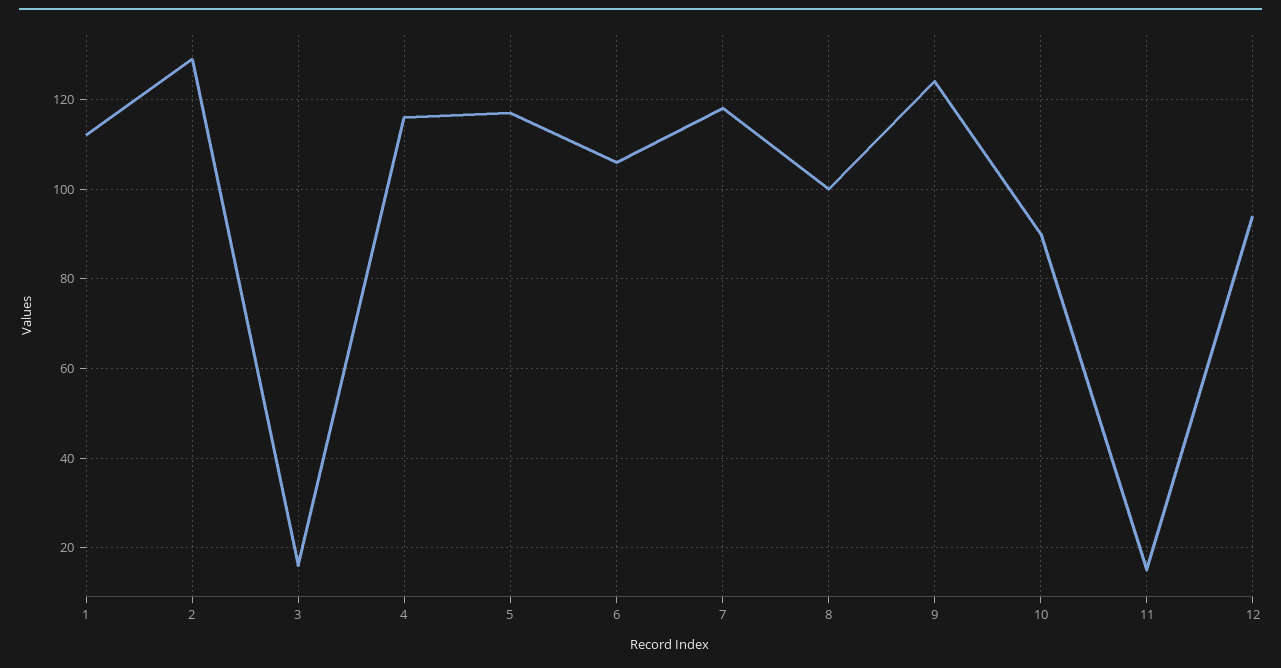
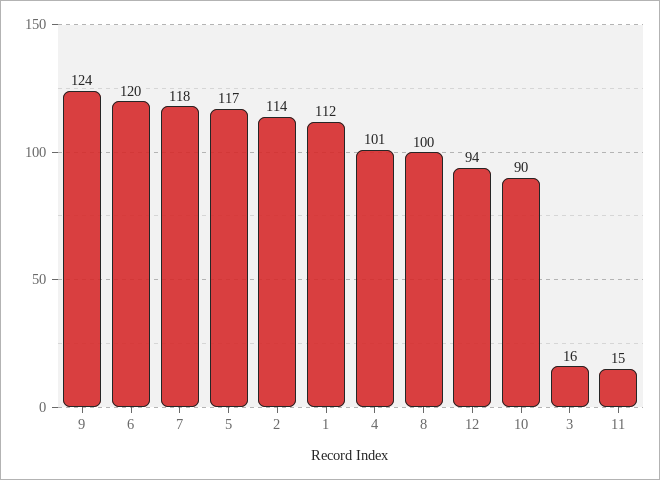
  {
    "1": 112,
-   "2": 130,
+   "2": 114,
    "3": 16,
-   "4": 115,
+   "4": 101,
    "5": 117,
-   "6": 105,
+   "6": 120,
    "7": 118,
    "8": 100,
    "9": 124,
    "10": 90,
    "11": 15,
    "12": 94
  }

